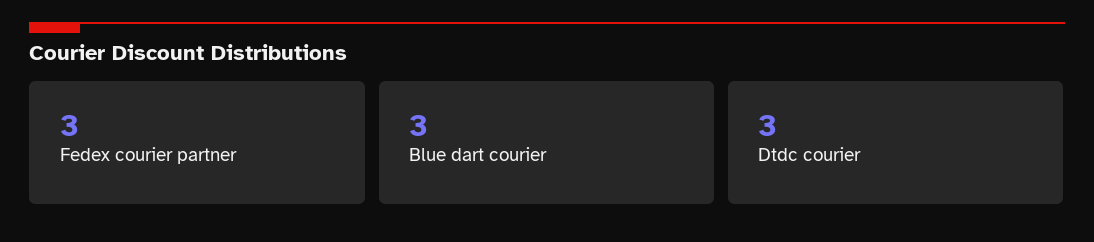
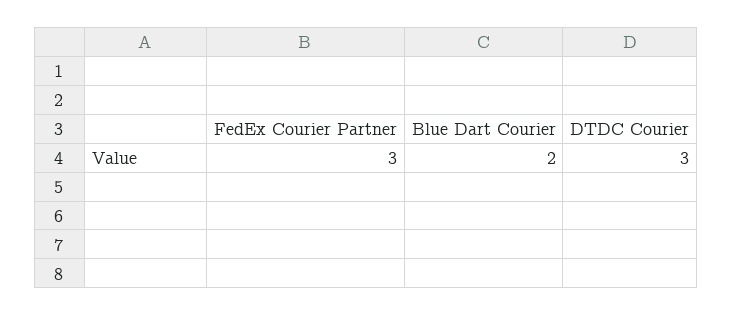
  {
    "Fedex courier partner": 3,
-   "Blue dart courier": 3,
+   "Blue dart courier": 2,
    "Dtdc courier": 3
  }

